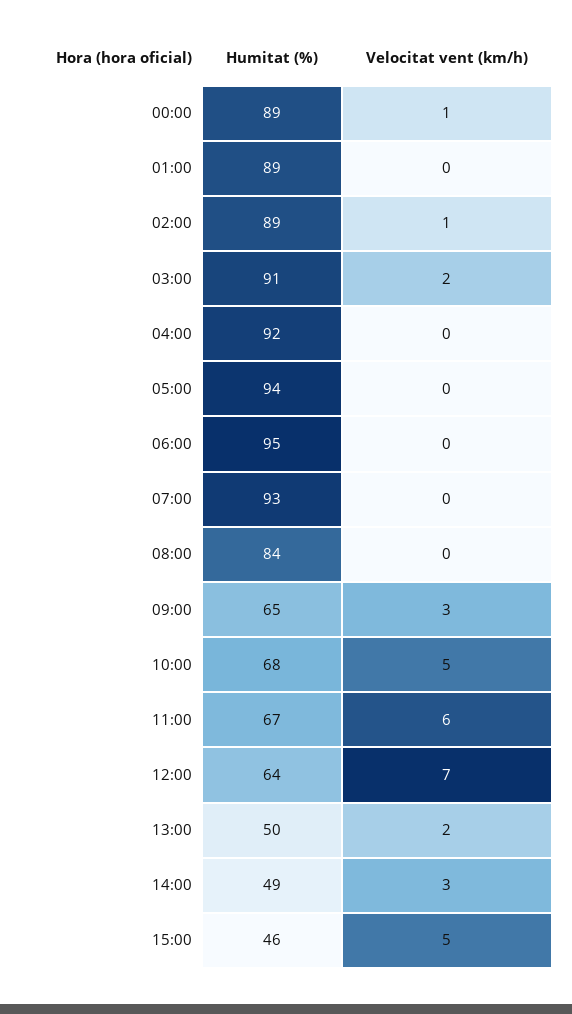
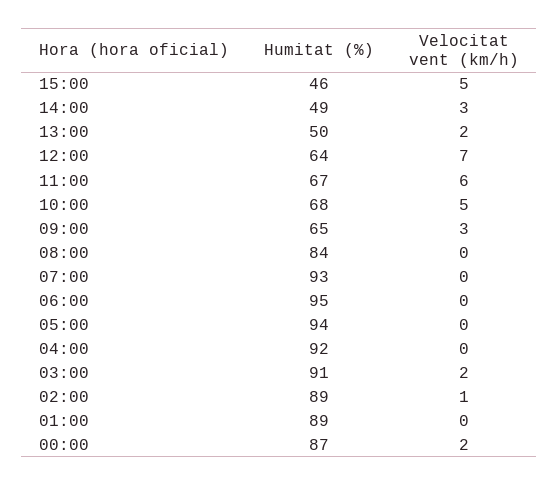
  {
    "Humitat (%)": {
-     "00:00": 89,
+     "00:00": 87,
      "01:00": 89,
      "02:00": 89,
      "03:00": 91,
      "04:00": 92,
      "05:00": 94,
      "06:00": 95,
      "07:00": 93,
      "08:00": 84,
      "09:00": 65,
      "10:00": 68,
      "11:00": 67,
      "12:00": 64,
      "13:00": 50,
      "14:00": 49,
      "15:00": 46
    },
    "Velocitat vent (km/h)": {
-     "00:00": 1,
+     "00:00": 2,
      "01:00": 0,
      "02:00": 1,
      "03:00": 2,
      "04:00": 0,
      "05:00": 0,
      "06:00": 0,
      "07:00": 0,
      "08:00": 0,
      "09:00": 3,
      "10:00": 5,
      "11:00": 6,
      "12:00": 7,
      "13:00": 2,
      "14:00": 3,
      "15:00": 5
    }
  }

